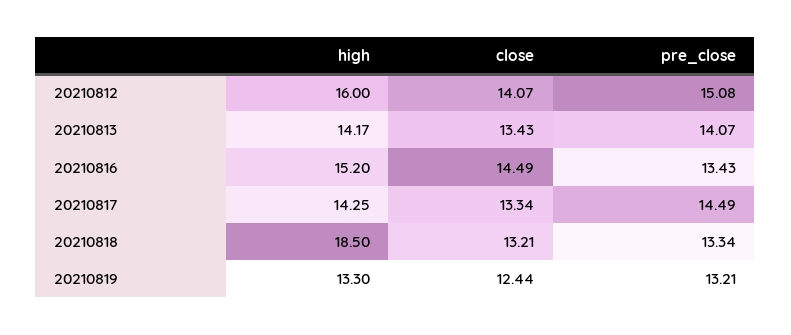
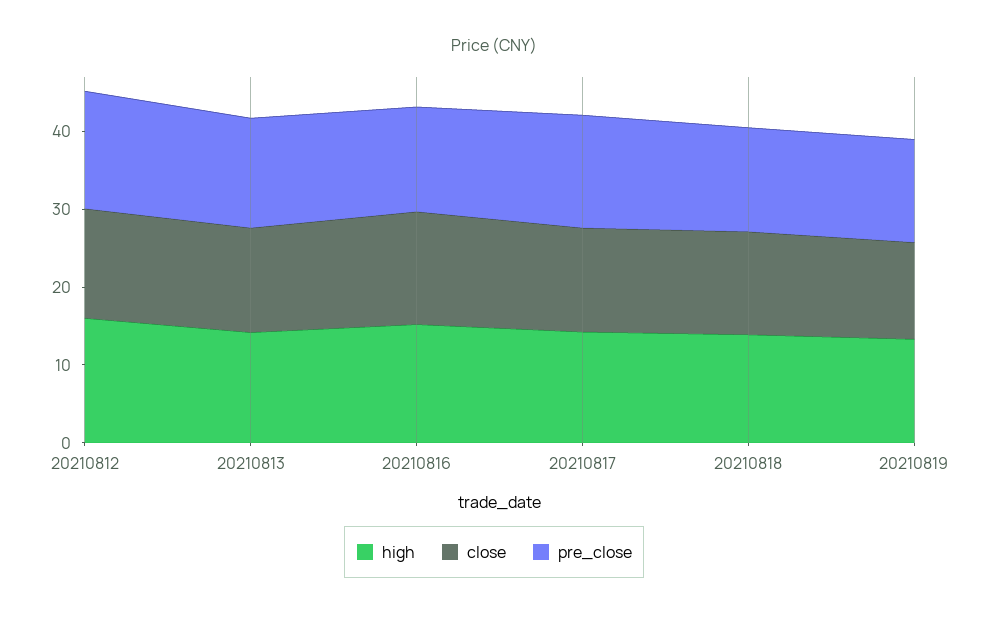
  {
    "high": {
      "20210812": 16,
      "20210813": 14.17,
      "20210816": 15.2,
      "20210817": 14.25,
-     "20210818": 18.5,
+     "20210818": 14,
      "20210819": 13.3
    },
    "close": {
      "20210812": 14.07,
      "20210813": 13.43,
      "20210816": 14.49,
      "20210817": 13.34,
      "20210818": 13.21,
      "20210819": 12.44
    },
    "pre_close": {
      "20210812": 15.08,
      "20210813": 14.07,
      "20210816": 13.43,
      "20210817": 14.49,
      "20210818": 13.34,
      "20210819": 13.21
    }
  }

